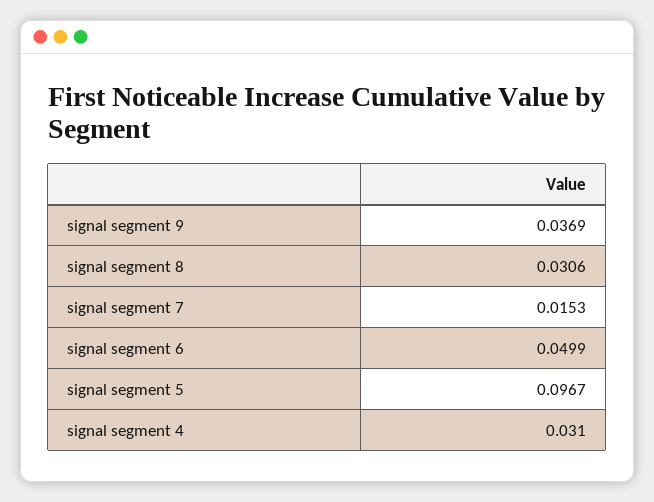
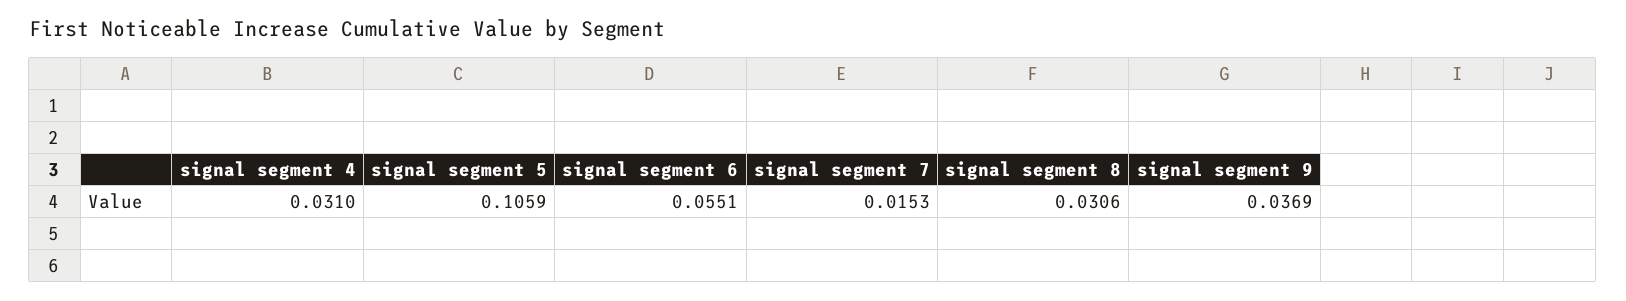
  {
    "signal segment 9": 0.0369,
    "signal segment 8": 0.0306,
    "signal segment 7": 0.0153,
-   "signal segment 6": 0.0499,
+   "signal segment 6": 0.0551,
-   "signal segment 5": 0.0967,
+   "signal segment 5": 0.1059,
    "signal segment 4": 0.031
  }

